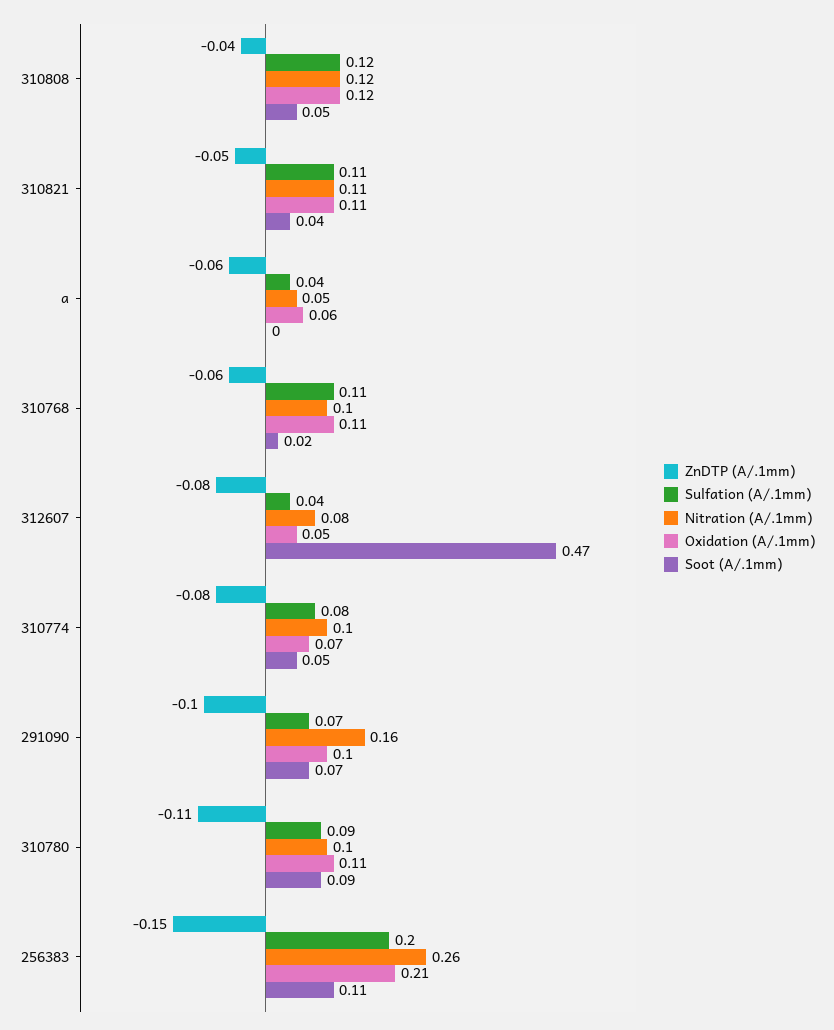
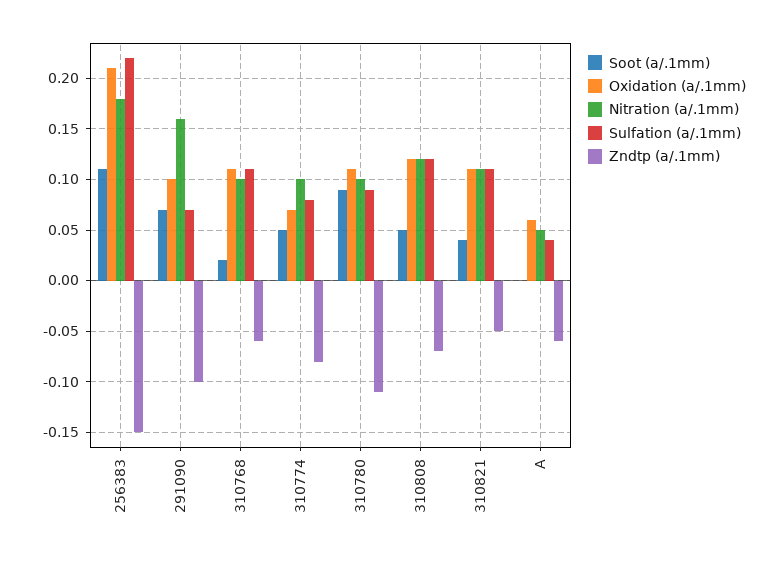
  {
    "ZnDTP (A/.1mm)": {
-     "310808": -0.04,
+     "310808": -0.07,
      "310821": -0.05,
      "a": -0.06,
      "310768": -0.06,
-     "312607": -0.08,
      "310774": -0.08,
      "291090": -0.1,
      "310780": -0.11,
      "256383": -0.15
    },
    "Sulfation (A/.1mm)": {
      "310808": 0.12,
      "310821": 0.11,
      "a": 0.04,
      "310768": 0.11,
-     "312607": 0.04,
      "310774": 0.08,
      "291090": 0.07,
      "310780": 0.09,
-     "256383": 0.2
+     "256383": 0.22
    },
    "Nitration (A/.1mm)": {
      "310808": 0.12,
      "310821": 0.11,
      "a": 0.05,
      "310768": 0.1,
-     "312607": 0.08,
      "310774": 0.1,
      "291090": 0.16,
      "310780": 0.1,
-     "256383": 0.26
+     "256383": 0.18
    },
    "Oxidation (A/.1mm)": {
      "310808": 0.12,
      "310821": 0.11,
      "a": 0.06,
      "310768": 0.11,
-     "312607": 0.05,
      "310774": 0.07,
      "291090": 0.1,
      "310780": 0.11,
      "256383": 0.21
    },
    "Soot (A/.1mm)": {
      "310808": 0.05,
      "310821": 0.04,
      "a": 0,
      "310768": 0.02,
-     "312607": 0.47,
      "310774": 0.05,
      "291090": 0.07,
      "310780": 0.09,
      "256383": 0.11
    }
  }

